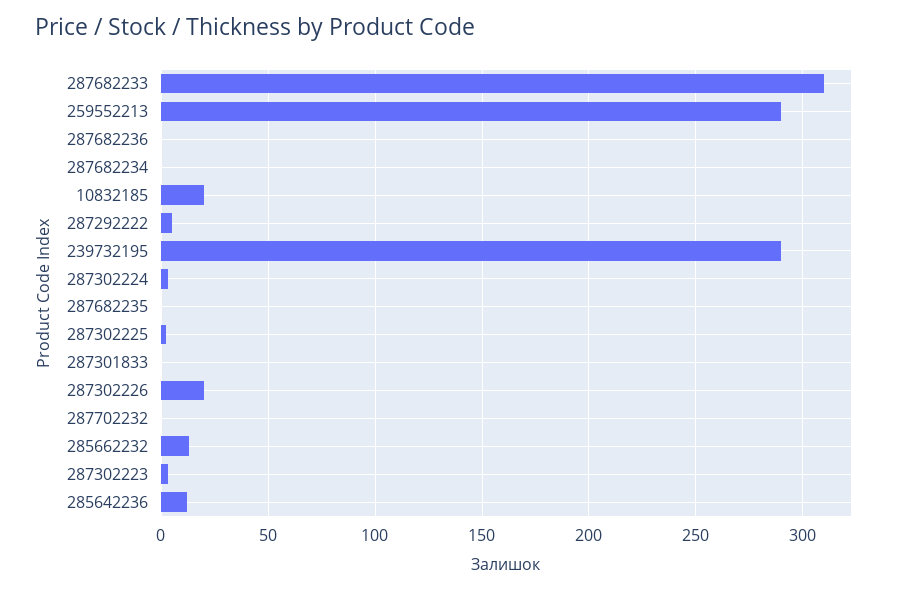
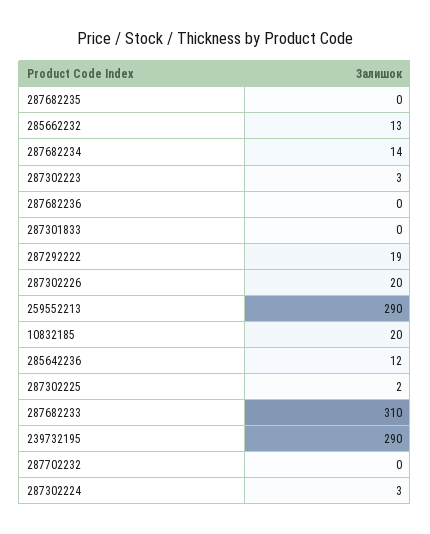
  {
    "287682233": 310,
    "259552213": 290,
    "287682236": 0,
-   "287682234": 0,
+   "287682234": 14,
    "10832185": 20,
-   "287292222": 5,
+   "287292222": 19,
    "239732195": 290,
    "287302224": 3,
    "287682235": 0,
    "287302225": 2,
    "287301833": 0,
    "287302226": 20,
    "287702232": 0,
    "285662232": 13,
    "287302223": 3,
    "285642236": 12
  }

